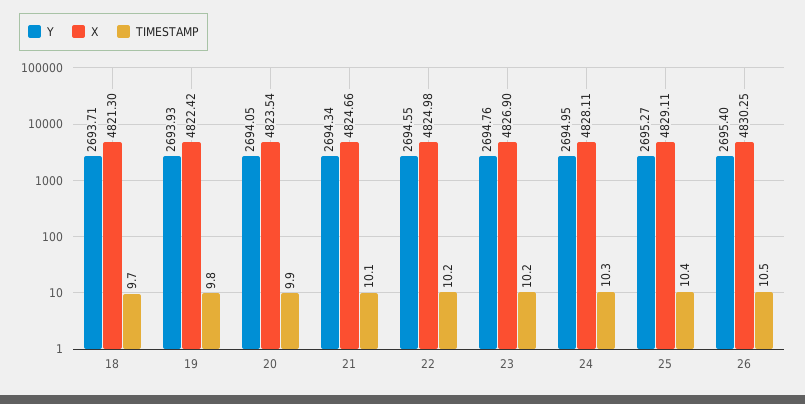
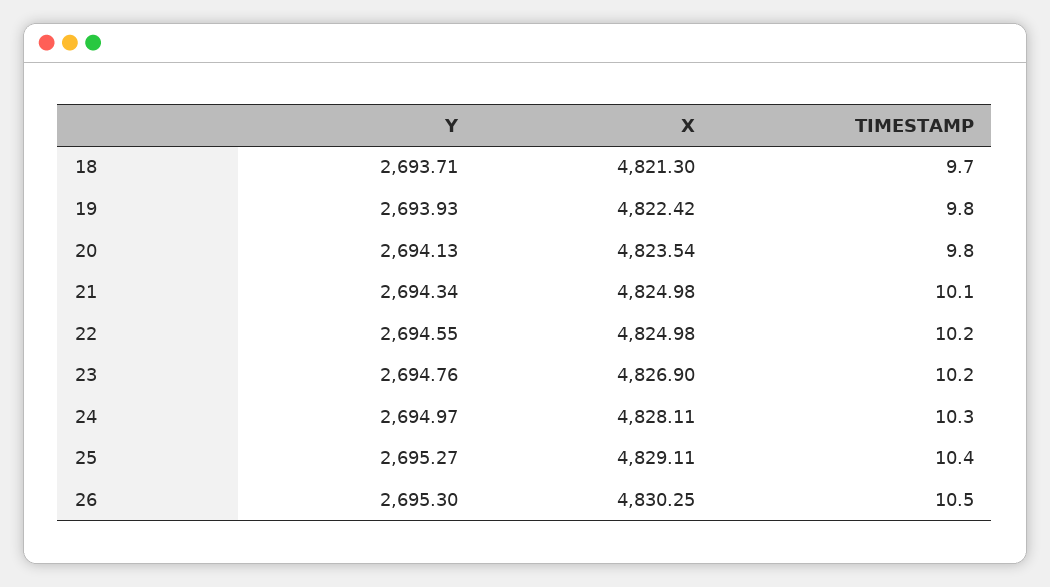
  {
    "Y": {
      "18": 2693.71,
      "19": 2693.93,
-     "20": 2694.05,
+     "20": 2694.13,
      "21": 2694.34,
      "22": 2694.55,
      "23": 2694.76,
-     "24": 2694.95,
+     "24": 2694.97,
      "25": 2695.27,
-     "26": 2695.4
+     "26": 2695.3
    },
    "X": {
      "18": 4821.3,
      "19": 4822.42,
      "20": 4823.54,
-     "21": 4824.66,
+     "21": 4824.98,
      "22": 4824.98,
      "23": 4826.9,
      "24": 4828.11,
      "25": 4829.11,
      "26": 4830.25
    },
    "TIMESTAMP": {
      "18": 9.7,
      "19": 9.8,
-     "20": 9.9,
+     "20": 9.8,
      "21": 10.1,
      "22": 10.2,
      "23": 10.2,
      "24": 10.3,
      "25": 10.4,
      "26": 10.5
    }
  }

